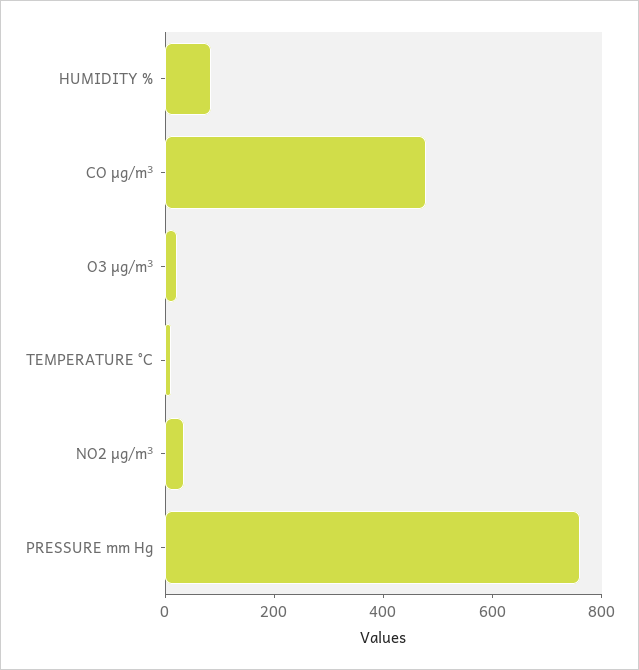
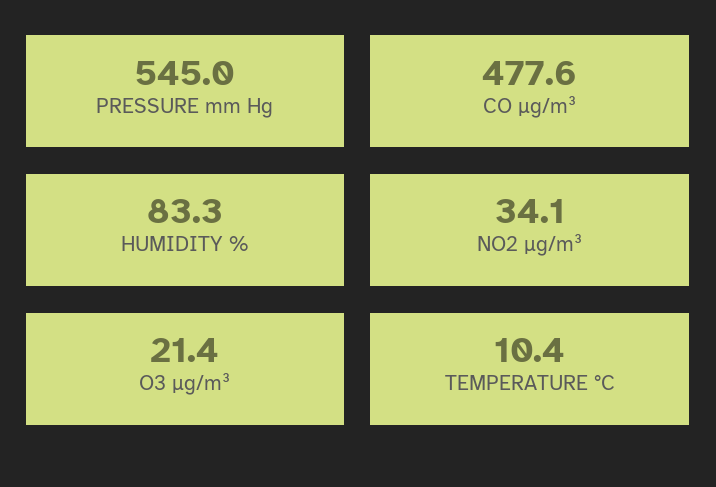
  {
    "HUMIDITY %": 83.3,
    "CO µg/m³": 477.6,
    "O3 µg/m³": 21.4,
    "TEMPERATURE °C": 10.4,
    "NO2 µg/m³": 34.1,
-   "PRESSURE mm Hg": 750
+   "PRESSURE mm Hg": 545
  }

